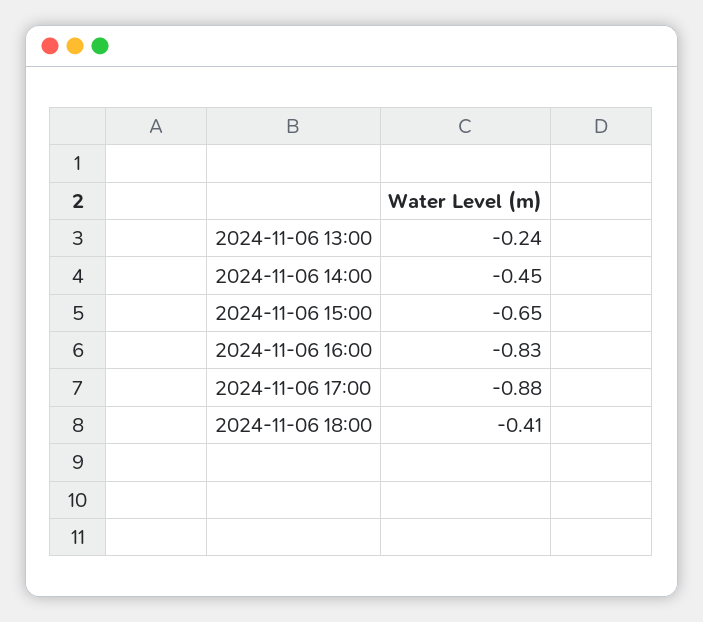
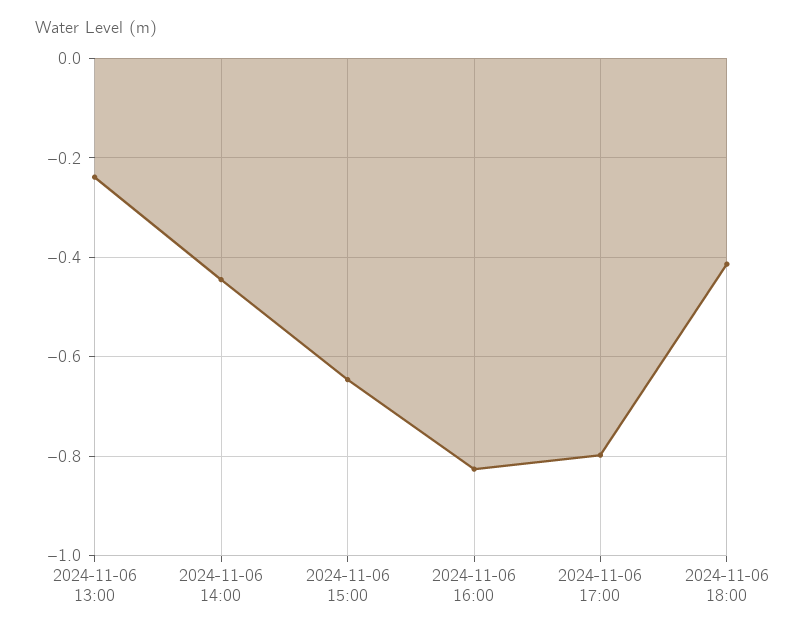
  {
    "2024-11-06 13:00": -0.24,
    "2024-11-06 14:00": -0.45,
    "2024-11-06 15:00": -0.65,
    "2024-11-06 16:00": -0.83,
-   "2024-11-06 17:00": -0.88,
+   "2024-11-06 17:00": -0.8,
    "2024-11-06 18:00": -0.41
  }

